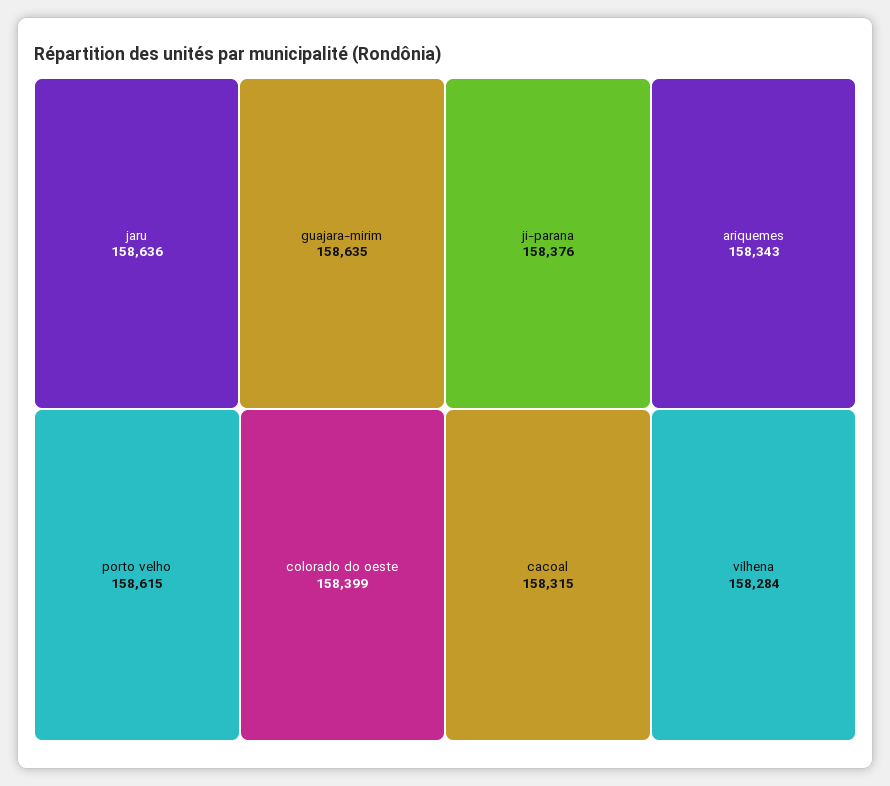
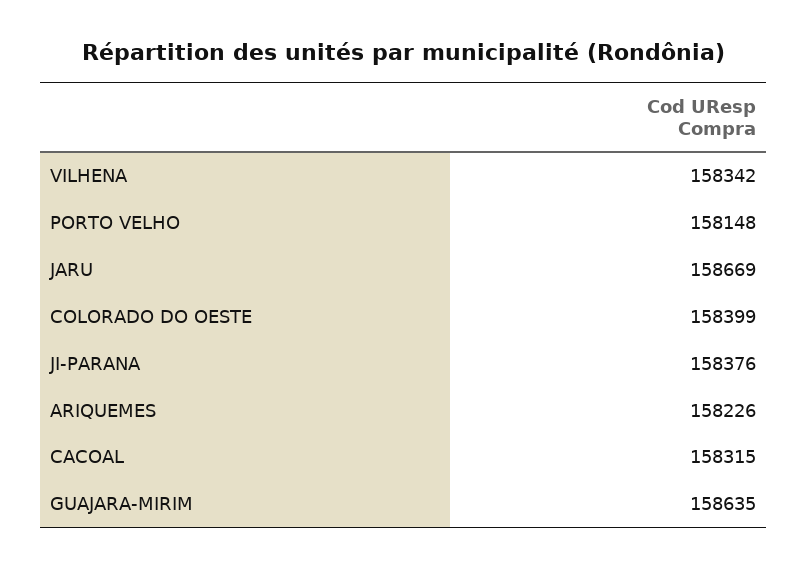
  {
-   "jaru": 158636,
+   "jaru": 158669,
    "guajara-mirim": 158635,
-   "porto velho": 158615,
+   "porto velho": 158148,
    "colorado do oeste": 158399,
    "ji-parana": 158376,
-   "ariquemes": 158343,
+   "ariquemes": 158226,
    "cacoal": 158315,
-   "vilhena": 158284
+   "vilhena": 158342
  }

